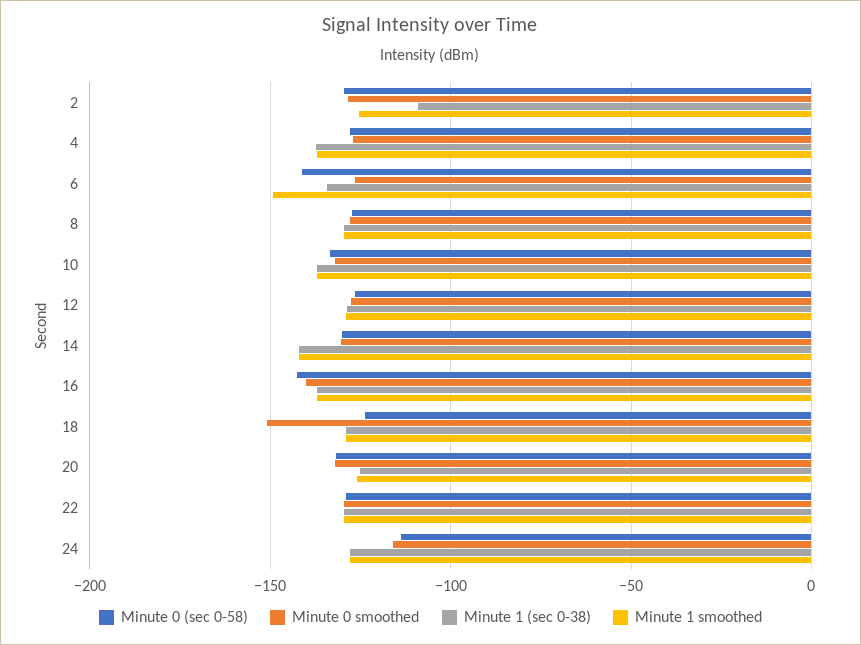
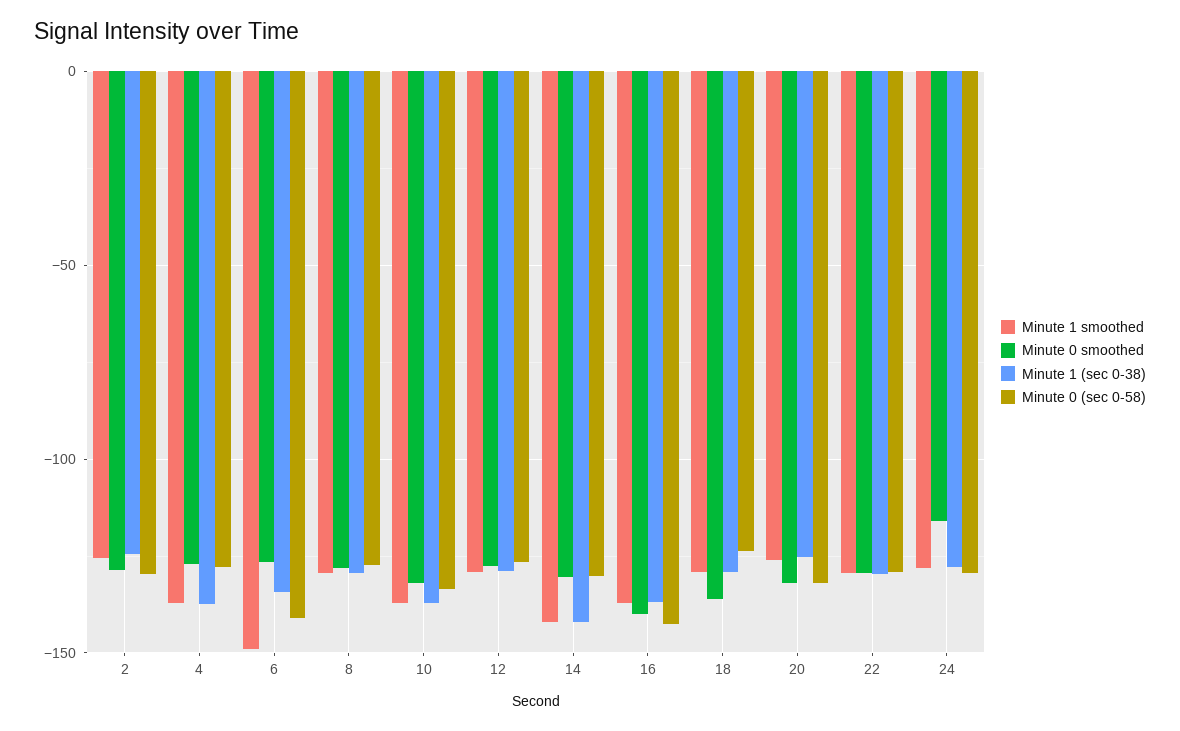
  {
    "Minute 0 (sec 0-58)": {
      "2": -130,
      "4": -130,
      "6": -140,
      "8": -125,
      "10": -135,
      "12": -125,
      "14": -130,
      "16": -145,
      "18": -125,
      "20": -130,
      "22": -130,
-     "24": -115
+     "24": -130
    },
    "Minute 0 smoothed": {
      "2": -130,
      "4": -125,
      "6": -125,
      "8": -130,
      "10": -130,
      "12": -130,
      "14": -130,
      "16": -140,
-     "18": -150,
+     "18": -135,
      "20": -130,
      "22": -130,
      "24": -115
    },
    "Minute 1 (sec 0-38)": {
-     "2": -110,
+     "2": -125,
      "4": -135,
      "6": -135,
      "8": -130,
      "10": -135,
      "12": -130,
      "14": -140,
      "16": -135,
      "18": -130,
      "20": -125,
      "22": -130,
      "24": -130
    },
    "Minute 1 smoothed": {
      "2": -125,
      "4": -135,
      "6": -150,
      "8": -130,
      "10": -135,
      "12": -130,
      "14": -140,
      "16": -135,
      "18": -130,
      "20": -125,
      "22": -130,
      "24": -130
    }
  }

